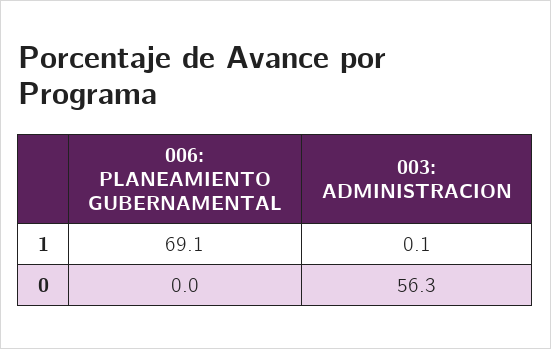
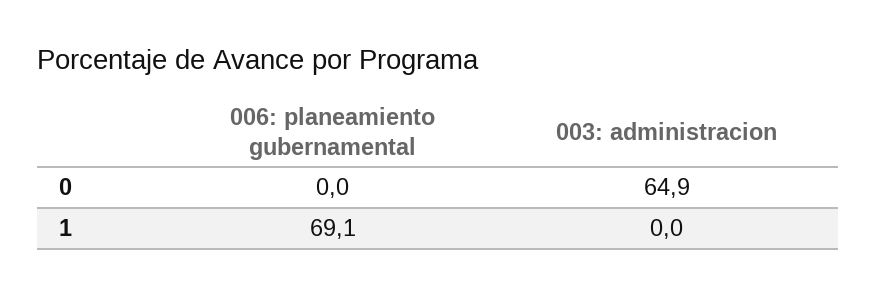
  {
    "006: PLANEAMIENTO GUBERNAMENTAL": {
      "1": 69.1,
      "0": 0
    },
    "003: ADMINISTRACION": {
-     "1": 0.1,
+     "1": 0,
-     "0": 56.3
+     "0": 64.9
    }
  }

